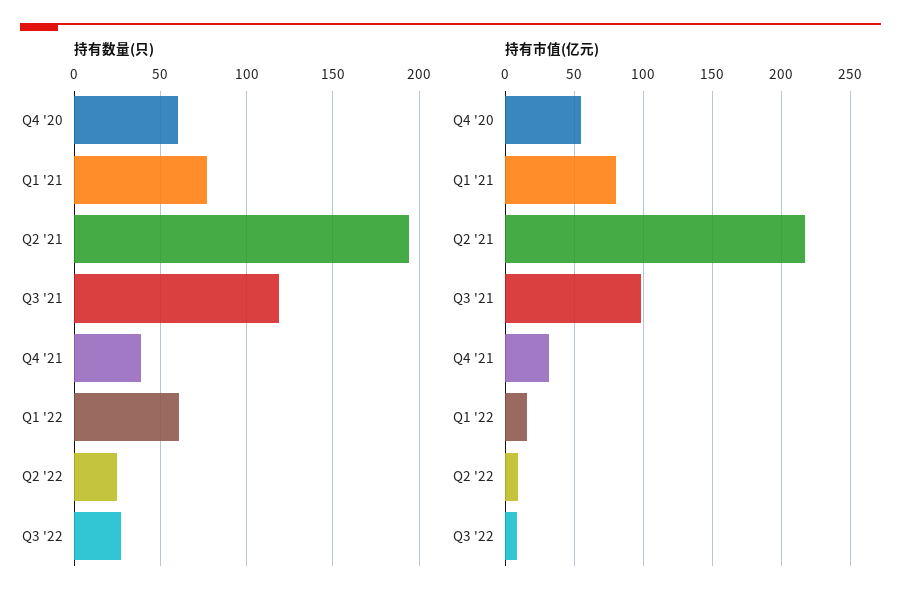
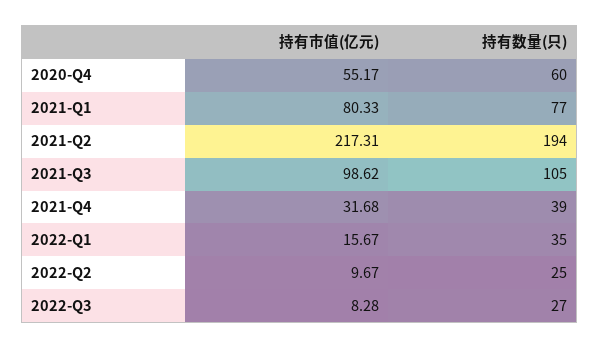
  {
    "持有数量(只)": {
      "Q4 '20": 60,
      "Q1 '21": 77,
      "Q2 '21": 194,
-     "Q3 '21": 120,
+     "Q3 '21": 105,
      "Q4 '21": 39,
-     "Q1 '22": 60,
+     "Q1 '22": 35,
      "Q2 '22": 25,
      "Q3 '22": 27
    },
    "持有市值(亿元)": {
      "Q4 '20": 55.17,
      "Q1 '21": 80.33,
      "Q2 '21": 217.31,
      "Q3 '21": 98.62,
      "Q4 '21": 31.68,
      "Q1 '22": 15.67,
      "Q2 '22": 9.67,
      "Q3 '22": 8.28
    }
  }

